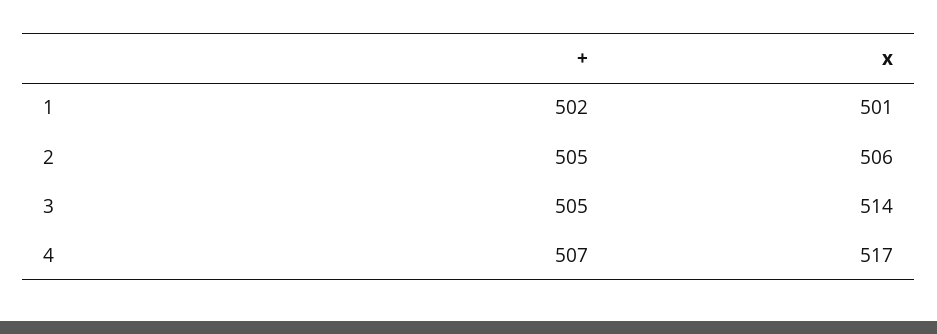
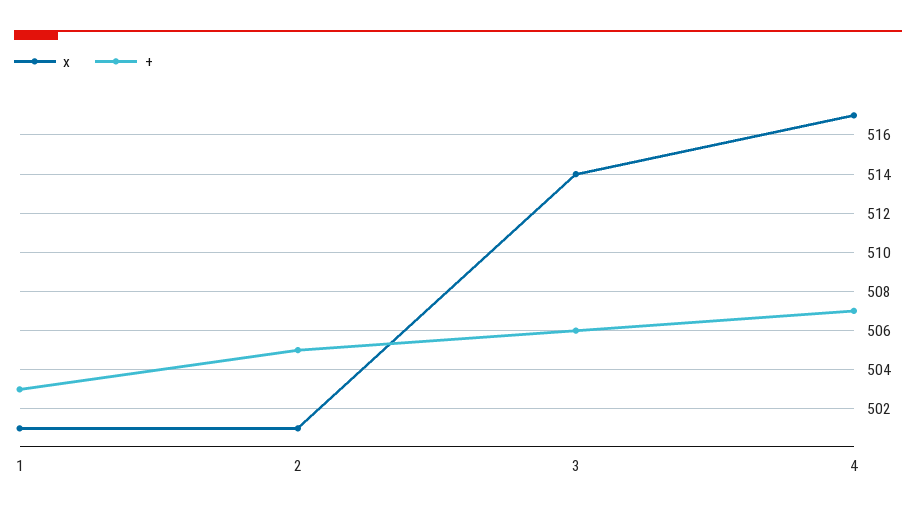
  {
    "+": {
-     "1": 502,
+     "1": 503,
      "2": 505,
-     "3": 505,
+     "3": 506,
      "4": 507
    },
    "x": {
      "1": 501,
-     "2": 506,
+     "2": 501,
      "3": 514,
      "4": 517
    }
  }

